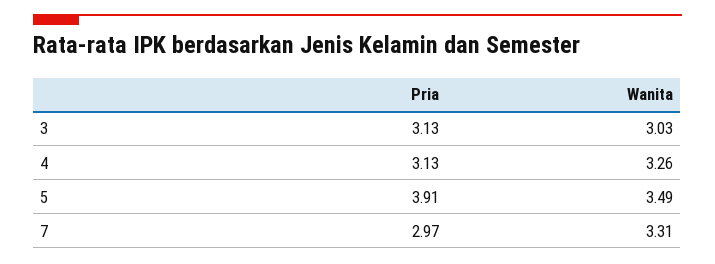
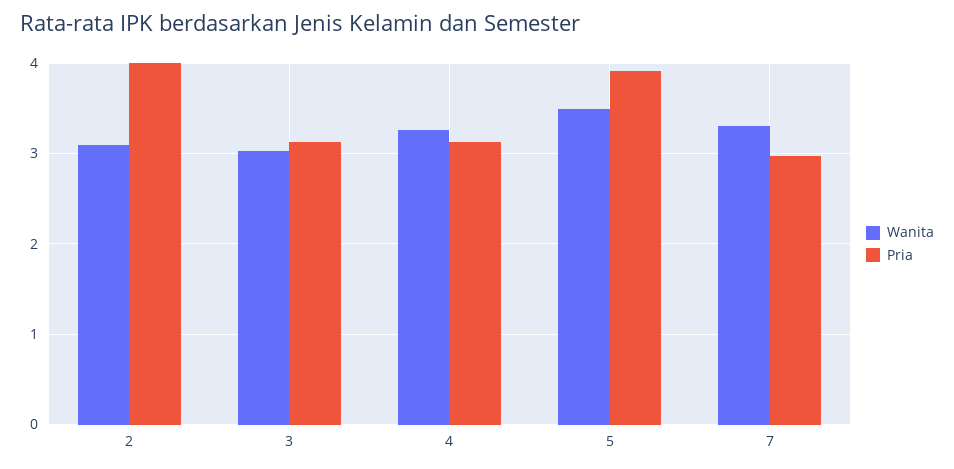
  {
    "Pria": {
      "3": 3.13,
      "4": 3.13,
      "5": 3.91,
-     "7": 2.97
+     "7": 2.97,
+     "2": 4
    },
    "Wanita": {
      "3": 3.03,
      "4": 3.26,
      "5": 3.49,
-     "7": 3.31
+     "7": 3.31,
+     "2": 3.1
    }
  }

